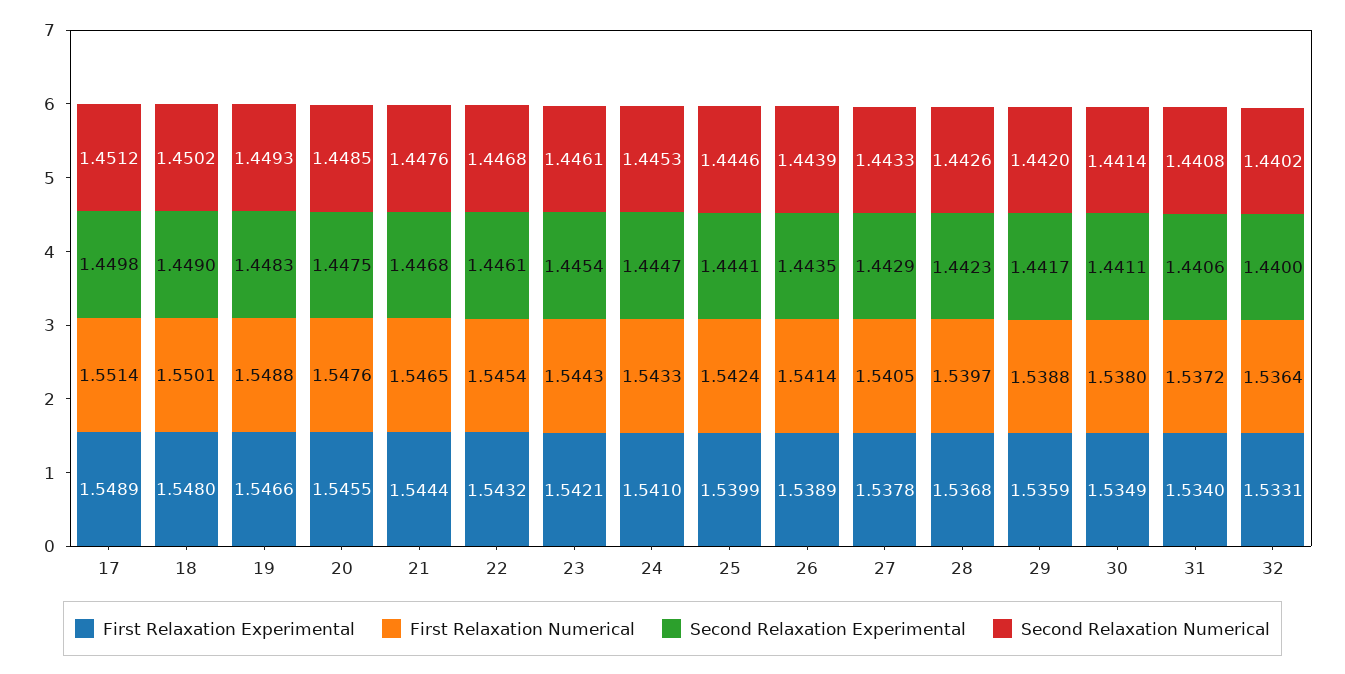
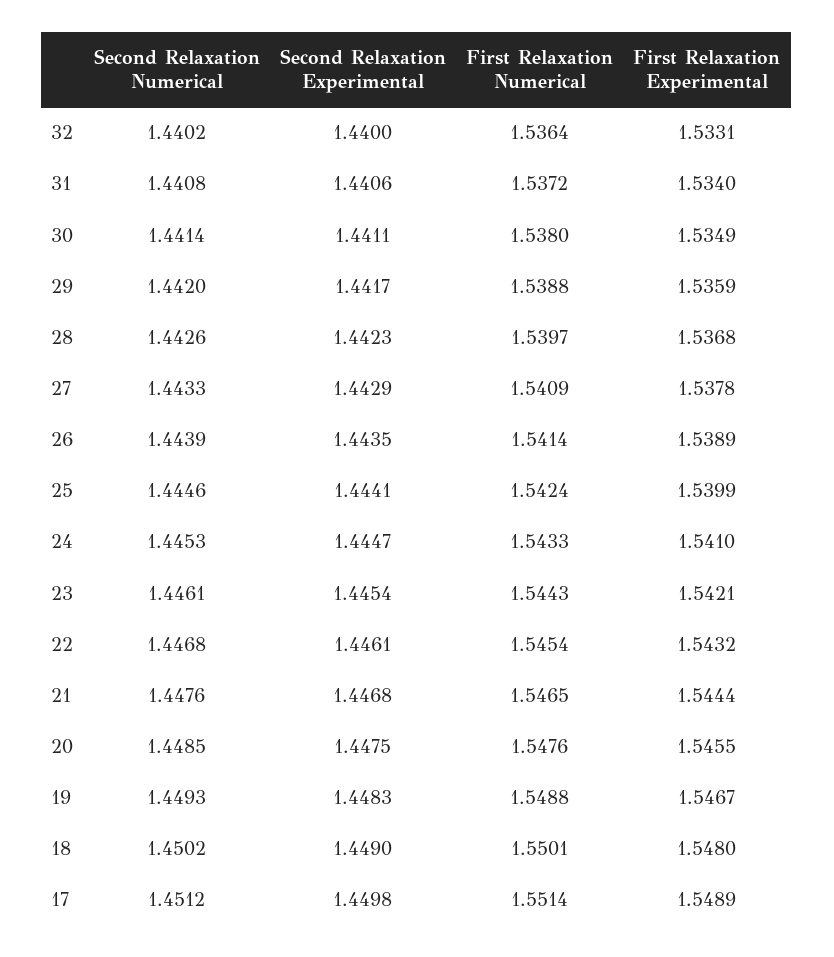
  {
    "First Relaxation Experimental": {
      "17": 1.5489,
      "18": 1.548,
-     "19": 1.5466,
+     "19": 1.5467,
      "20": 1.5455,
      "21": 1.5444,
      "22": 1.5432,
      "23": 1.5421,
      "24": 1.541,
      "25": 1.5399,
      "26": 1.5389,
      "27": 1.5378,
      "28": 1.5368,
      "29": 1.5359,
      "30": 1.5349,
      "31": 1.534,
      "32": 1.5331
    },
    "First Relaxation Numerical": {
      "17": 1.5514,
      "18": 1.5501,
      "19": 1.5488,
      "20": 1.5476,
      "21": 1.5465,
      "22": 1.5454,
      "23": 1.5443,
      "24": 1.5433,
      "25": 1.5424,
      "26": 1.5414,
-     "27": 1.5405,
+     "27": 1.5409,
      "28": 1.5397,
      "29": 1.5388,
      "30": 1.538,
      "31": 1.5372,
      "32": 1.5364
    },
    "Second Relaxation Experimental": {
      "17": 1.4498,
      "18": 1.449,
      "19": 1.4483,
      "20": 1.4475,
      "21": 1.4468,
      "22": 1.4461,
      "23": 1.4454,
      "24": 1.4447,
      "25": 1.4441,
      "26": 1.4435,
      "27": 1.4429,
      "28": 1.4423,
      "29": 1.4417,
      "30": 1.4411,
      "31": 1.4406,
      "32": 1.44
    },
    "Second Relaxation Numerical": {
      "17": 1.4512,
      "18": 1.4502,
      "19": 1.4493,
      "20": 1.4485,
      "21": 1.4476,
      "22": 1.4468,
      "23": 1.4461,
      "24": 1.4453,
      "25": 1.4446,
      "26": 1.4439,
      "27": 1.4433,
      "28": 1.4426,
      "29": 1.442,
      "30": 1.4414,
      "31": 1.4408,
      "32": 1.4402
    }
  }

